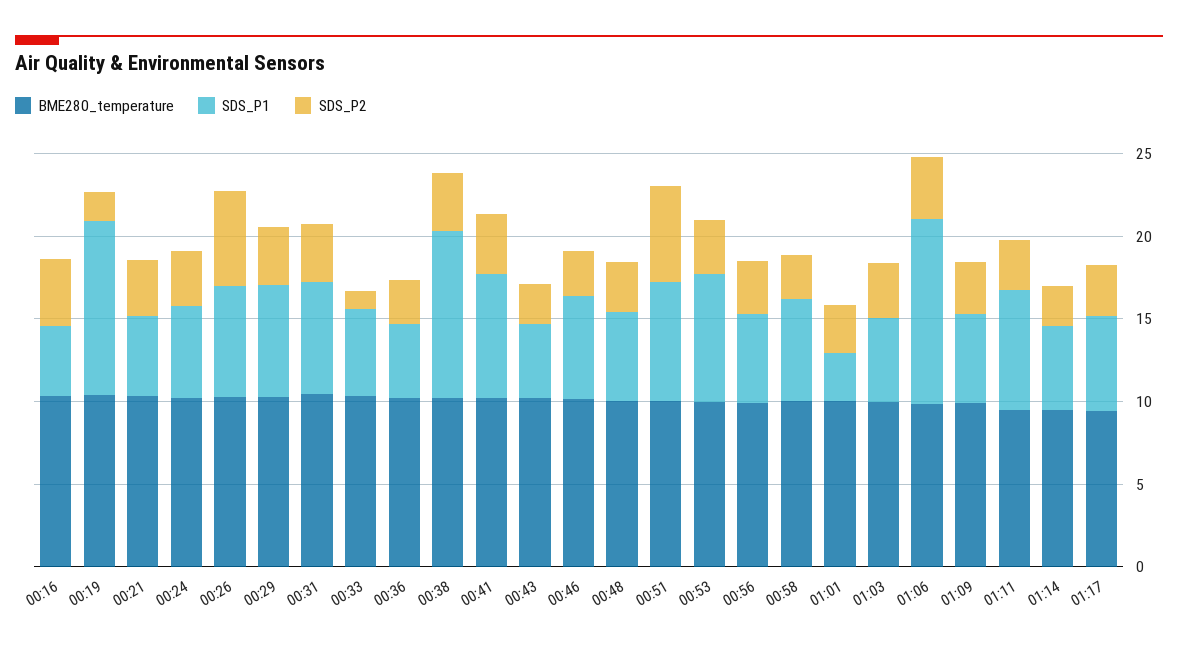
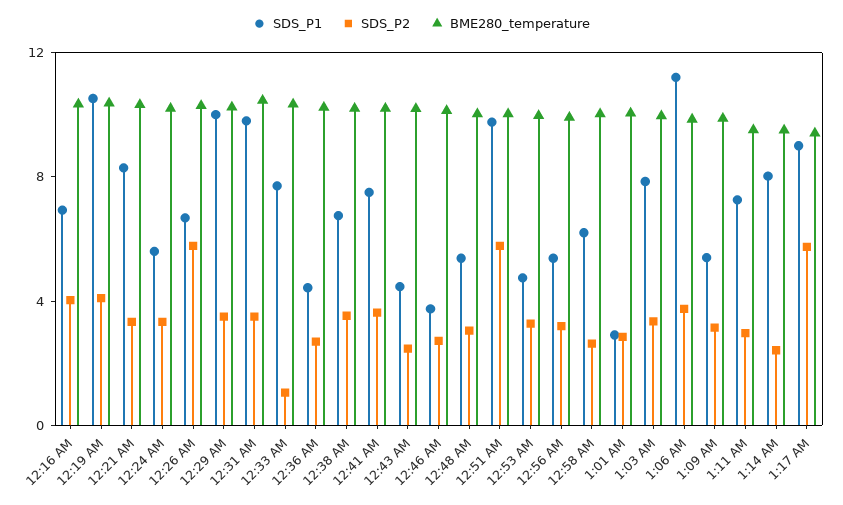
  {
    "BME280_temperature": {
      "00:16": 10,
      "00:19": 10,
      "00:21": 10,
      "00:24": 10,
      "00:26": 10,
      "00:29": 10,
      "00:31": 10,
      "00:33": 10,
      "00:36": 10,
      "00:38": 10,
      "00:41": 10,
      "00:43": 10,
      "00:46": 10,
      "00:48": 10,
      "00:51": 10,
      "00:53": 10,
      "00:56": 10,
      "00:58": 10,
      "01:01": 10,
      "01:03": 10,
      "01:06": 10,
      "01:09": 10,
      "01:11": 10,
      "01:14": 10,
      "01:17": 9
    },
    "SDS_P1": {
-     "00:16": 4,
+     "00:16": 7,
      "00:19": 11,
-     "00:21": 5,
+     "00:21": 8,
      "00:24": 6,
      "00:26": 7,
-     "00:29": 7,
+     "00:29": 10,
-     "00:31": 7,
+     "00:31": 10,
-     "00:33": 5,
+     "00:33": 8,
      "00:36": 4,
-     "00:38": 10,
+     "00:38": 7,
      "00:41": 8,
      "00:43": 4,
-     "00:46": 6,
+     "00:46": 4,
      "00:48": 5,
-     "00:51": 7,
+     "00:51": 10,
-     "00:53": 8,
+     "00:53": 5,
      "00:56": 5,
      "00:58": 6,
      "01:01": 3,
-     "01:03": 5,
+     "01:03": 8,
      "01:06": 11,
      "01:09": 5,
      "01:11": 7,
-     "01:14": 5,
+     "01:14": 8,
-     "01:17": 6
+     "01:17": 9
    },
    "SDS_P2": {
      "00:16": 4,
-     "00:19": 2,
+     "00:19": 4,
      "00:21": 3,
      "00:24": 3,
      "00:26": 6,
      "00:29": 4,
      "00:31": 4,
      "00:33": 1,
      "00:36": 3,
      "00:38": 4,
      "00:41": 4,
      "00:43": 2,
      "00:46": 3,
      "00:48": 3,
      "00:51": 6,
      "00:53": 3,
      "00:56": 3,
      "00:58": 3,
      "01:01": 3,
      "01:03": 3,
      "01:06": 4,
      "01:09": 3,
      "01:11": 3,
      "01:14": 2,
-     "01:17": 3
+     "01:17": 6
    }
  }

